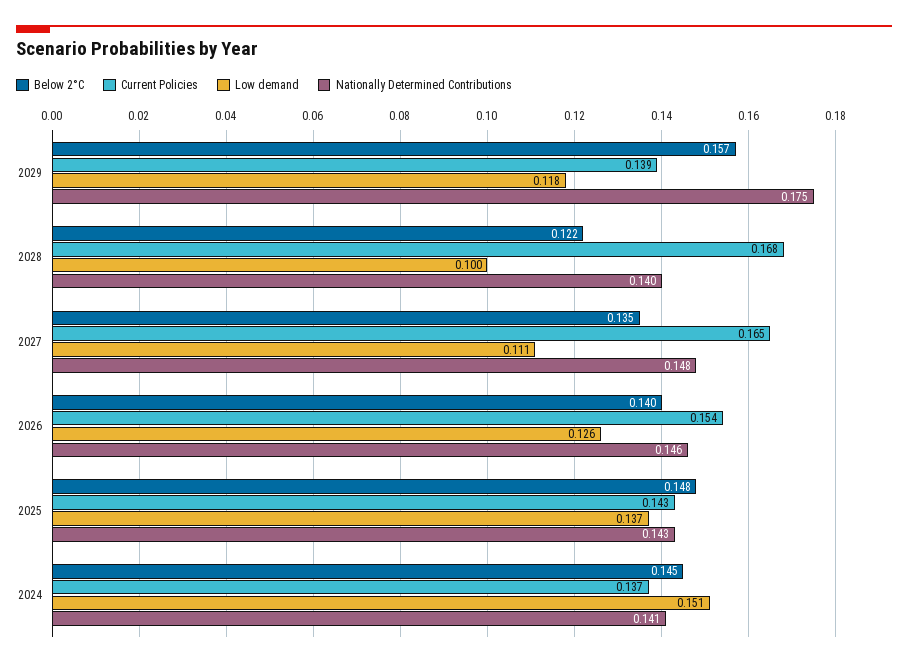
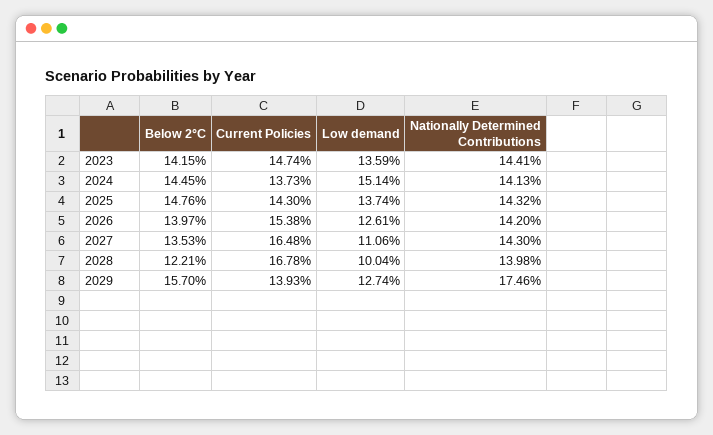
  {
    "Below 2°C": {
      "2029": 0.157,
      "2028": 0.1221,
      "2027": 0.1353,
      "2026": 0.1397,
      "2025": 0.1476,
-     "2024": 0.1445
+     "2024": 0.1445,
+     "2023": 0.1415
    },
    "Current Policies": {
      "2029": 0.1393,
      "2028": 0.1678,
      "2027": 0.1648,
      "2026": 0.1538,
      "2025": 0.143,
-     "2024": 0.1373
+     "2024": 0.1373,
+     "2023": 0.1474
    },
    "Low demand": {
-     "2029": 0.118,
+     "2029": 0.1274,
      "2028": 0.1004,
      "2027": 0.1106,
      "2026": 0.1261,
      "2025": 0.1374,
-     "2024": 0.1514
+     "2024": 0.1514,
+     "2023": 0.1359
    },
    "Nationally Determined Contributions": {
      "2029": 0.1746,
      "2028": 0.1398,
-     "2027": 0.148,
+     "2027": 0.143,
-     "2026": 0.146,
+     "2026": 0.142,
      "2025": 0.1432,
-     "2024": 0.1413
+     "2024": 0.1413,
+     "2023": 0.1441
    }
  }

